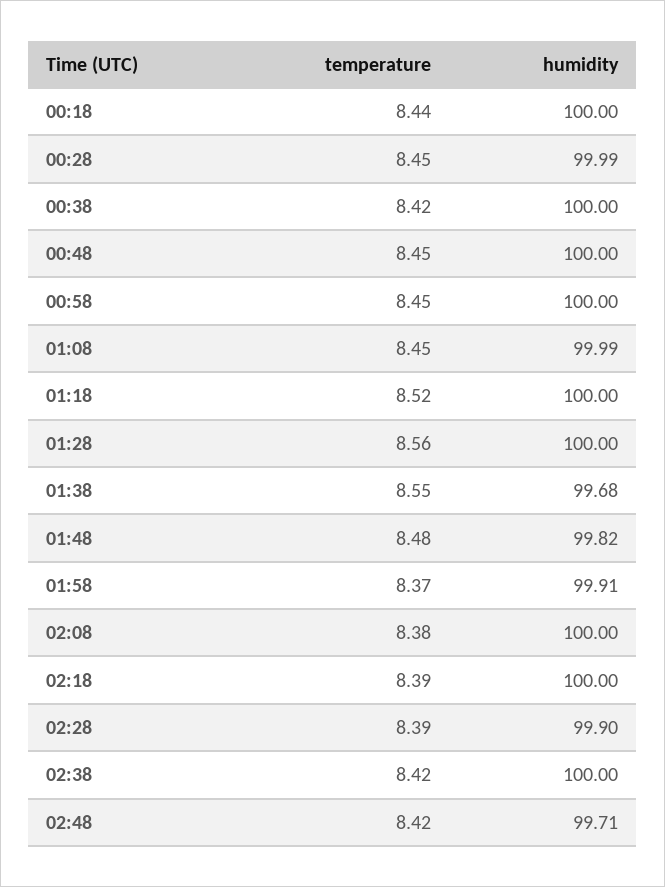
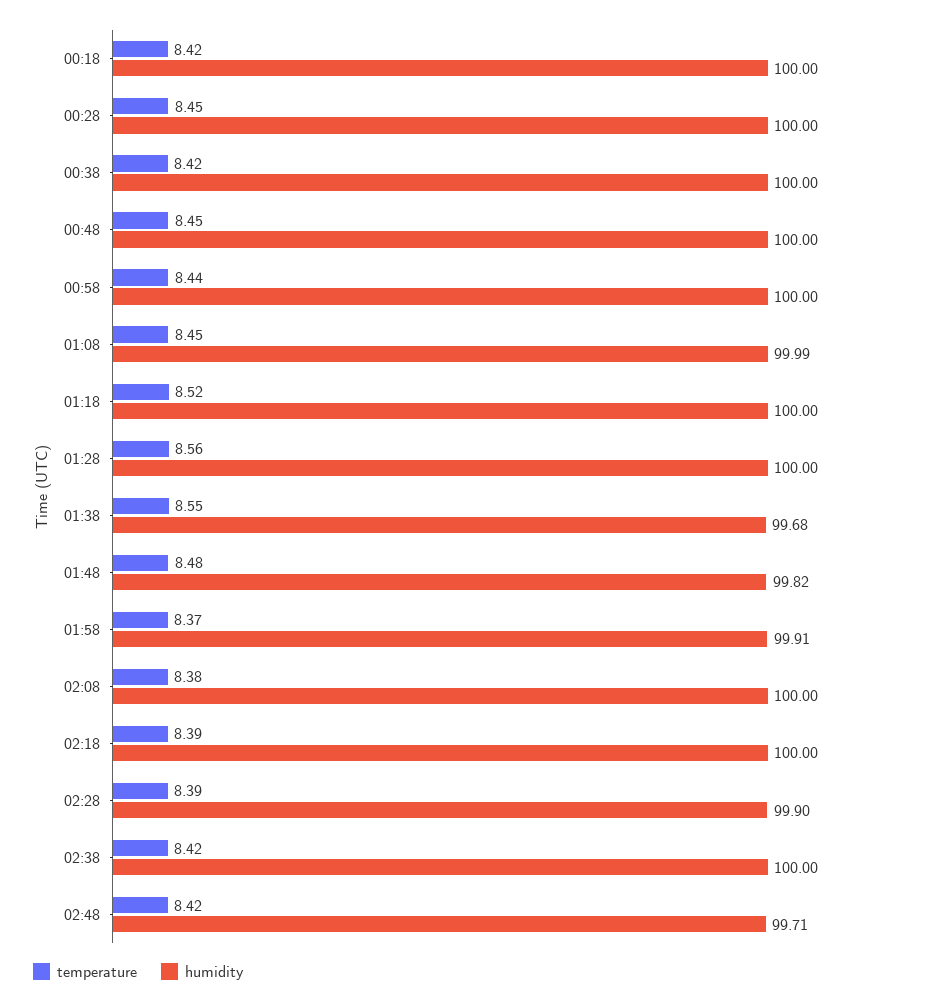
  {
    "temperature": {
-     "00:18": 8.44,
+     "00:18": 8.42,
      "00:28": 8.45,
      "00:38": 8.42,
      "00:48": 8.45,
-     "00:58": 8.45,
+     "00:58": 8.44,
      "01:08": 8.45,
      "01:18": 8.52,
      "01:28": 8.56,
      "01:38": 8.55,
      "01:48": 8.48,
      "01:58": 8.37,
      "02:08": 8.38,
      "02:18": 8.39,
      "02:28": 8.39,
      "02:38": 8.42,
      "02:48": 8.42
    },
    "humidity": {
      "00:18": 100,
-     "00:28": 99.99,
+     "00:28": 100,
      "00:38": 100,
      "00:48": 100,
      "00:58": 100,
      "01:08": 99.99,
      "01:18": 100,
      "01:28": 100,
      "01:38": 99.68,
      "01:48": 99.82,
      "01:58": 99.91,
      "02:08": 100,
      "02:18": 100,
      "02:28": 99.9,
      "02:38": 100,
      "02:48": 99.71
    }
  }

